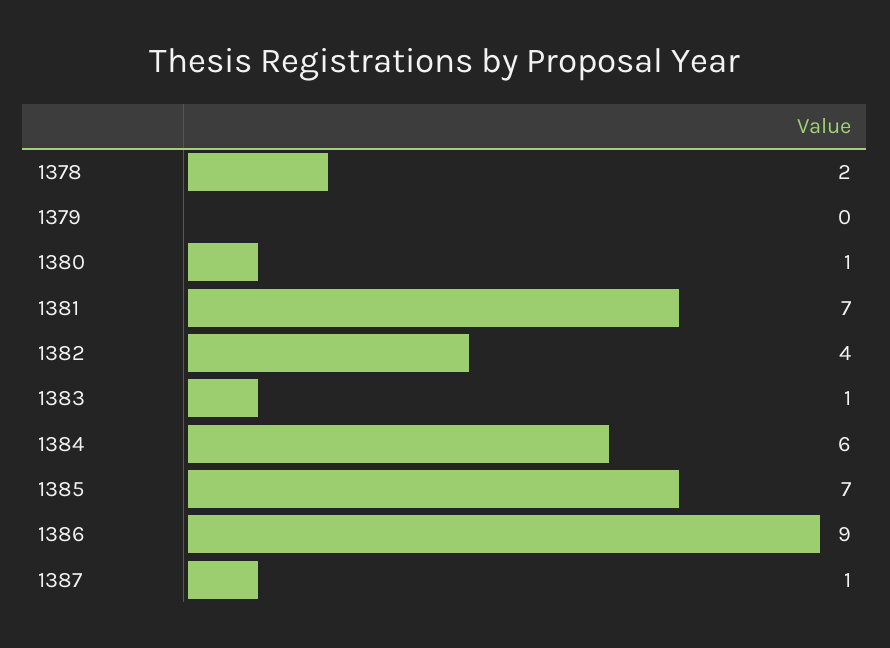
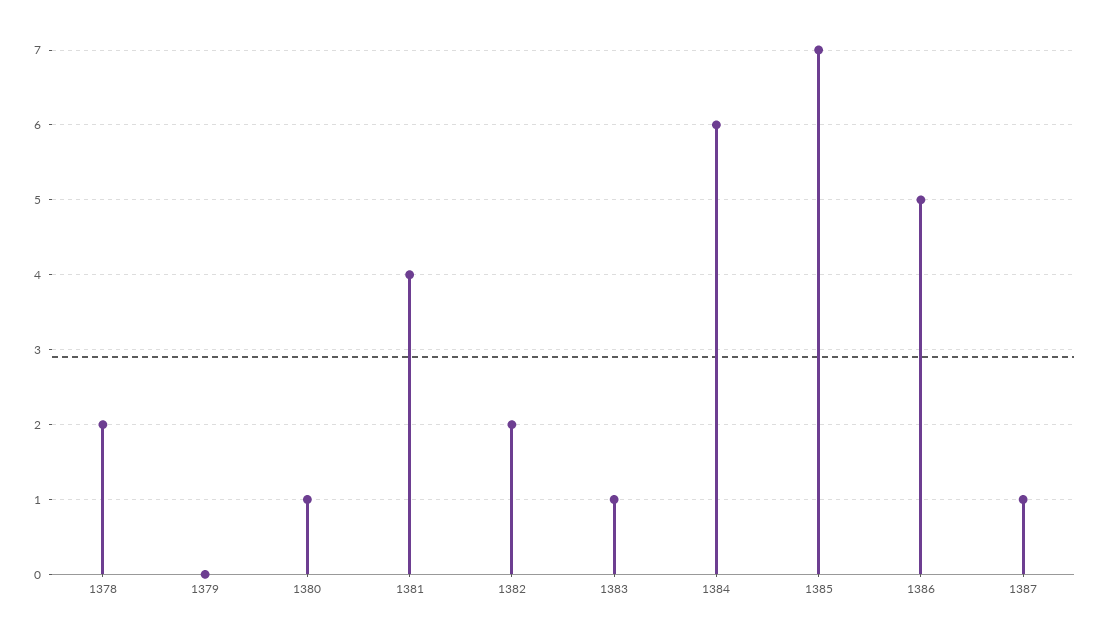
  {
    "1378": 2,
    "1379": 0,
    "1380": 1,
-   "1381": 7,
+   "1381": 4,
-   "1382": 4,
+   "1382": 2,
    "1383": 1,
    "1384": 6,
    "1385": 7,
-   "1386": 9,
+   "1386": 5,
    "1387": 1
  }

